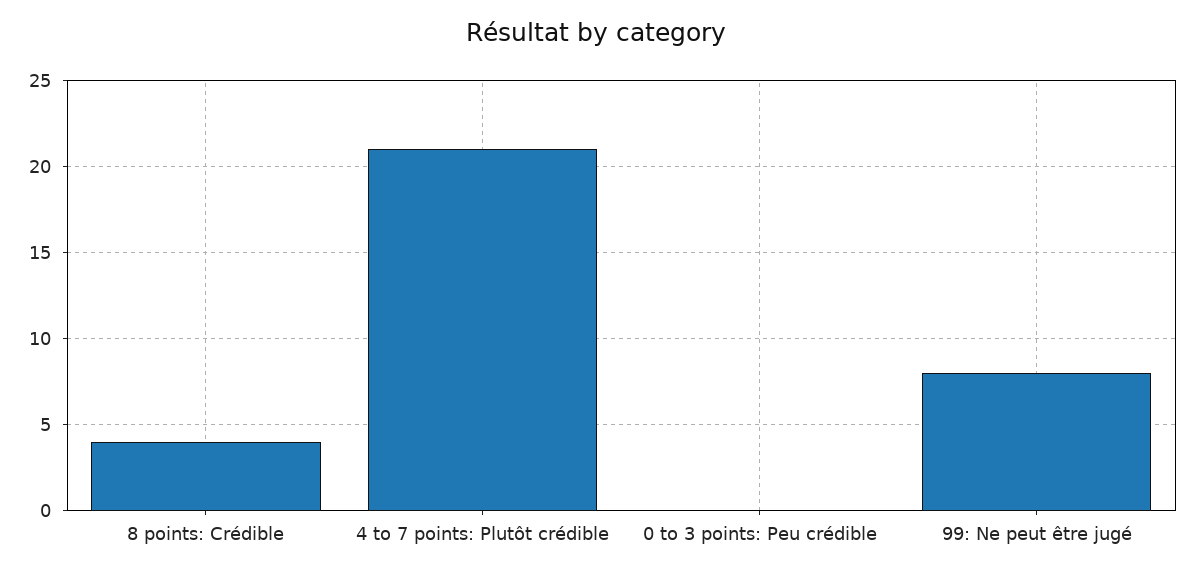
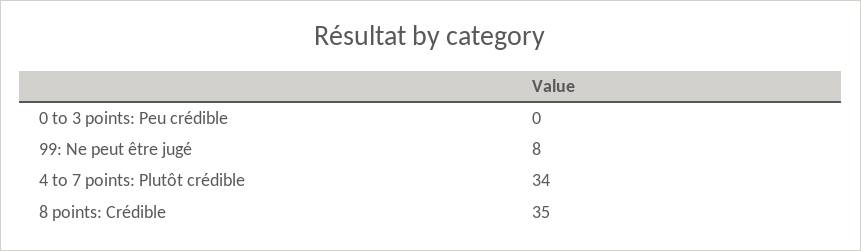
  {
-   "8 points: Crédible": 4,
+   "8 points: Crédible": 35,
-   "4 to 7 points: Plutôt crédible": 21,
+   "4 to 7 points: Plutôt crédible": 34,
    "0 to 3 points: Peu crédible": 0,
    "99: Ne peut être jugé": 8
  }

